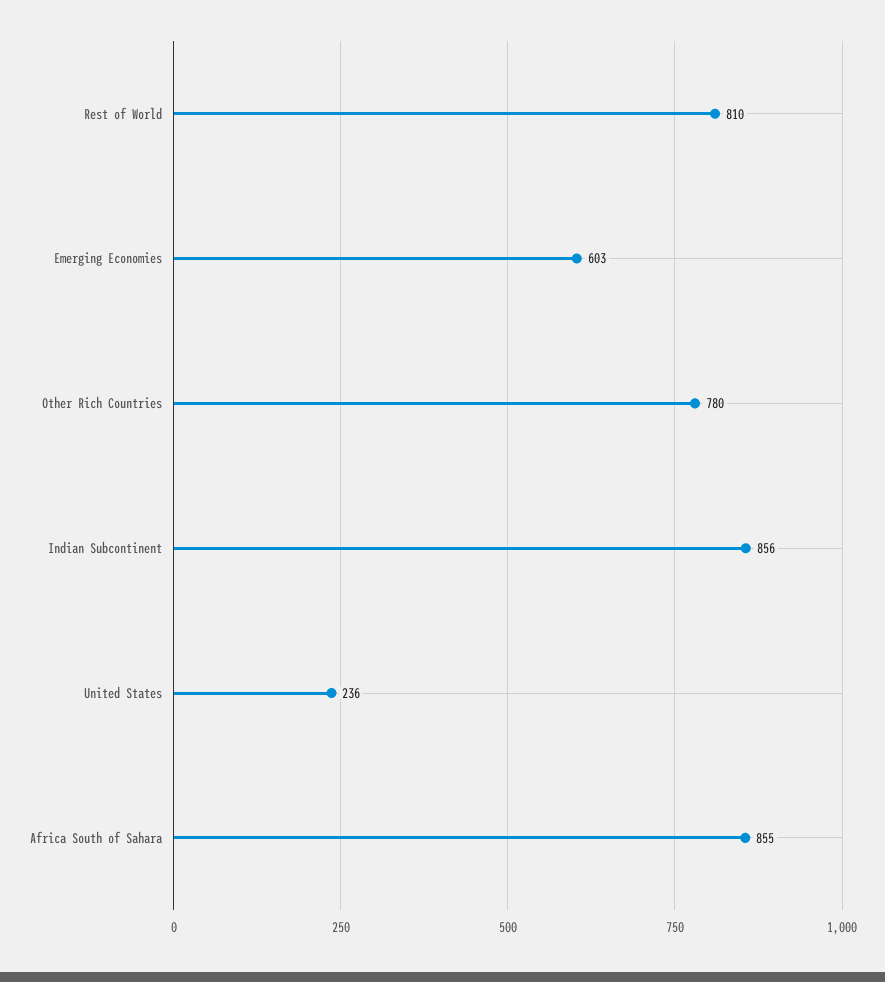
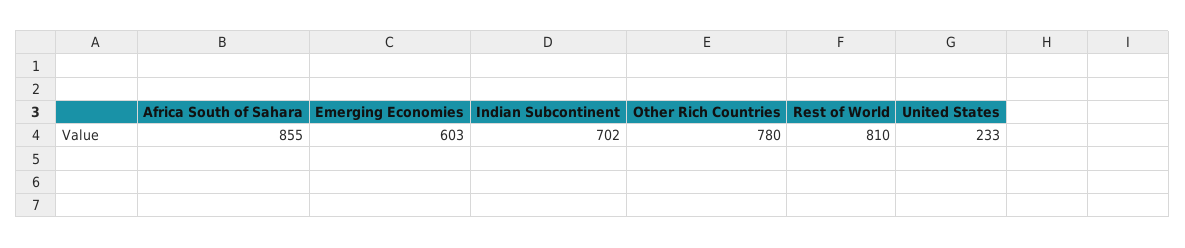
  {
    "Rest of World": 810,
    "Emerging Economies": 603,
    "Other Rich Countries": 780,
-   "Indian Subcontinent": 856,
+   "Indian Subcontinent": 702,
-   "United States": 236,
+   "United States": 233,
    "Africa South of Sahara": 855
  }

